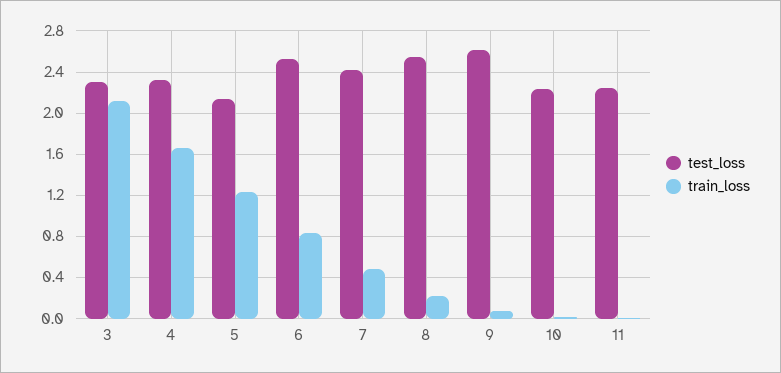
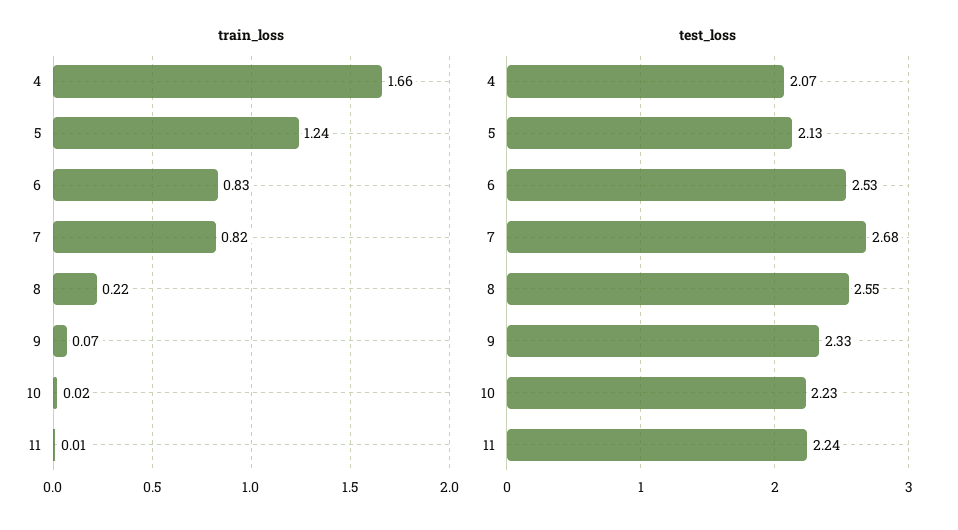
  {
    "test_loss": {
-     "3": 2.3,
-     "4": 2.3,
+     "4": 2.07,
      "5": 2.13,
      "6": 2.53,
-     "7": 2.4,
+     "7": 2.68,
      "8": 2.55,
-     "9": 2.6,
+     "9": 2.33,
      "10": 2.23,
      "11": 2.24
    },
    "train_loss": {
-     "3": 2.1,
      "4": 1.66,
      "5": 1.24,
      "6": 0.83,
-     "7": 0.5,
+     "7": 0.82,
      "8": 0.22,
      "9": 0.07,
      "10": 0.02,
      "11": 0.01
    }
  }

